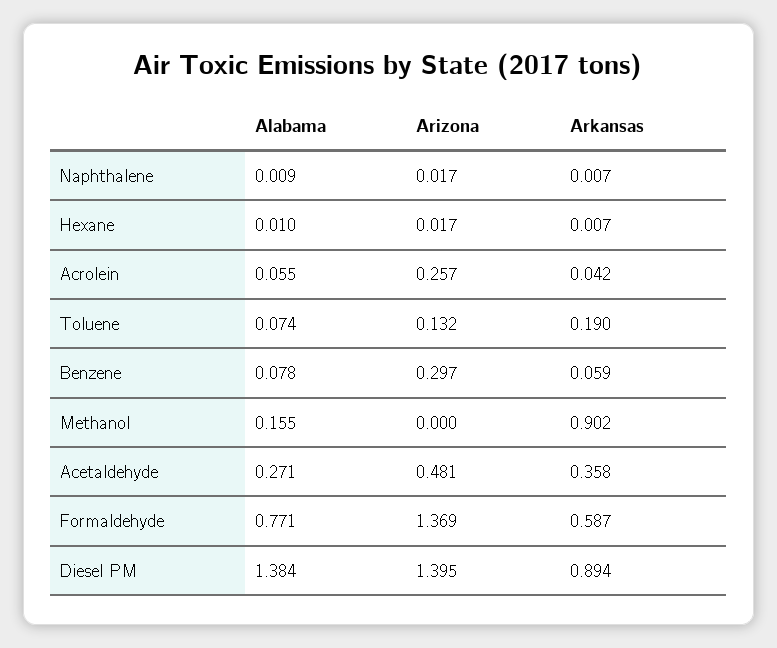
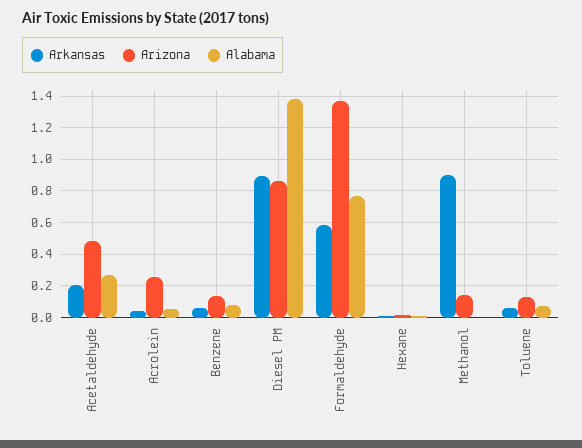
  {
    "Alabama": {
-     "Naphthalene": 0.009,
      "Hexane": 0.01,
      "Acrolein": 0.055,
      "Toluene": 0.074,
      "Benzene": 0.078,
-     "Methanol": 0.155,
+     "Methanol": 0,
      "Acetaldehyde": 0.271,
      "Formaldehyde": 0.771,
      "Diesel PM": 1.384
    },
    "Arizona": {
-     "Naphthalene": 0.017,
      "Hexane": 0.017,
      "Acrolein": 0.257,
      "Toluene": 0.132,
-     "Benzene": 0.297,
+     "Benzene": 0.15,
-     "Methanol": 0,
+     "Methanol": 0.15,
      "Acetaldehyde": 0.481,
      "Formaldehyde": 1.369,
-     "Diesel PM": 1.395
+     "Diesel PM": 0.85
    },
    "Arkansas": {
-     "Naphthalene": 0.007,
      "Hexane": 0.007,
      "Acrolein": 0.042,
-     "Toluene": 0.19,
+     "Toluene": 0.05,
      "Benzene": 0.059,
      "Methanol": 0.902,
-     "Acetaldehyde": 0.358,
+     "Acetaldehyde": 0.2,
      "Formaldehyde": 0.587,
      "Diesel PM": 0.894
    }
  }

